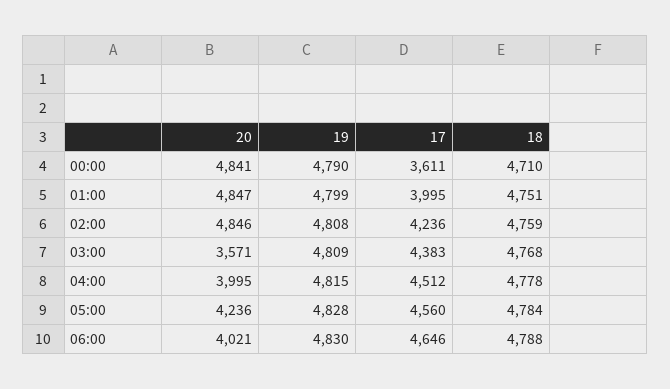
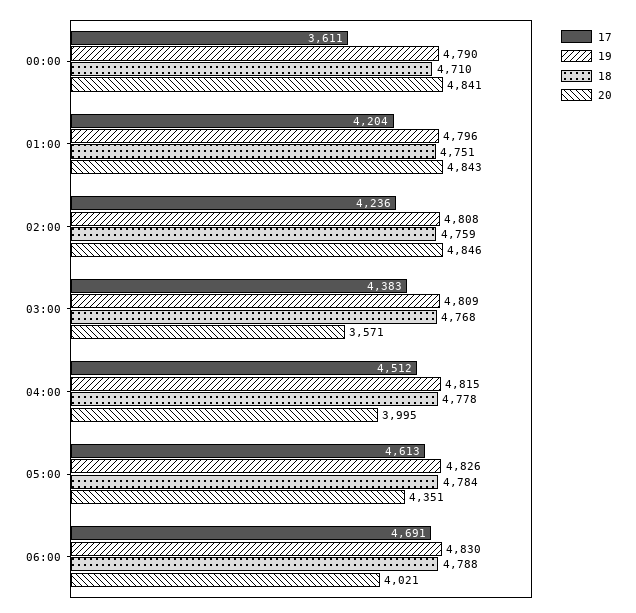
  {
    "20": {
      "00:00": 4841,
-     "01:00": 4847,
+     "01:00": 4843,
      "02:00": 4846,
      "03:00": 3571,
      "04:00": 3995,
-     "05:00": 4236,
+     "05:00": 4351,
      "06:00": 4021
    },
    "19": {
      "00:00": 4790,
-     "01:00": 4799,
+     "01:00": 4796,
      "02:00": 4808,
      "03:00": 4809,
      "04:00": 4815,
-     "05:00": 4828,
+     "05:00": 4826,
      "06:00": 4830
    },
    "17": {
      "00:00": 3611,
-     "01:00": 3995,
+     "01:00": 4204,
      "02:00": 4236,
      "03:00": 4383,
      "04:00": 4512,
-     "05:00": 4560,
+     "05:00": 4613,
-     "06:00": 4646
+     "06:00": 4691
    },
    "18": {
      "00:00": 4710,
      "01:00": 4751,
      "02:00": 4759,
      "03:00": 4768,
      "04:00": 4778,
      "05:00": 4784,
      "06:00": 4788
    }
  }

